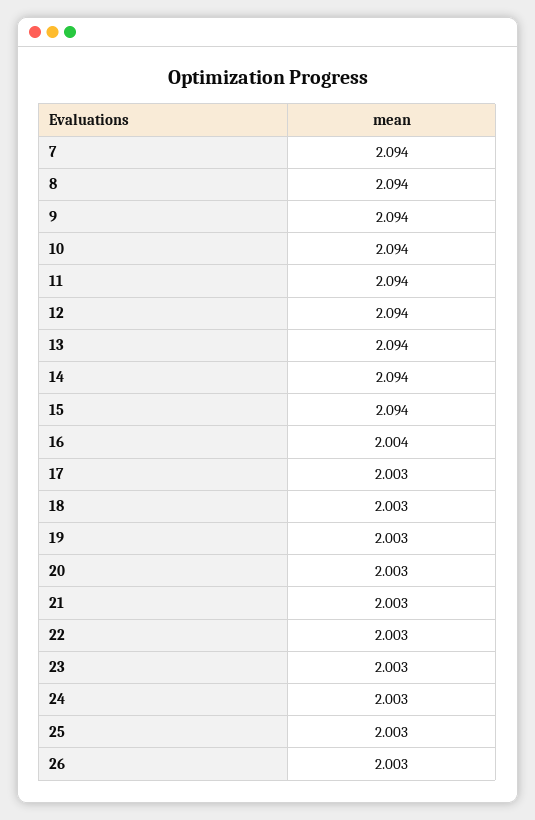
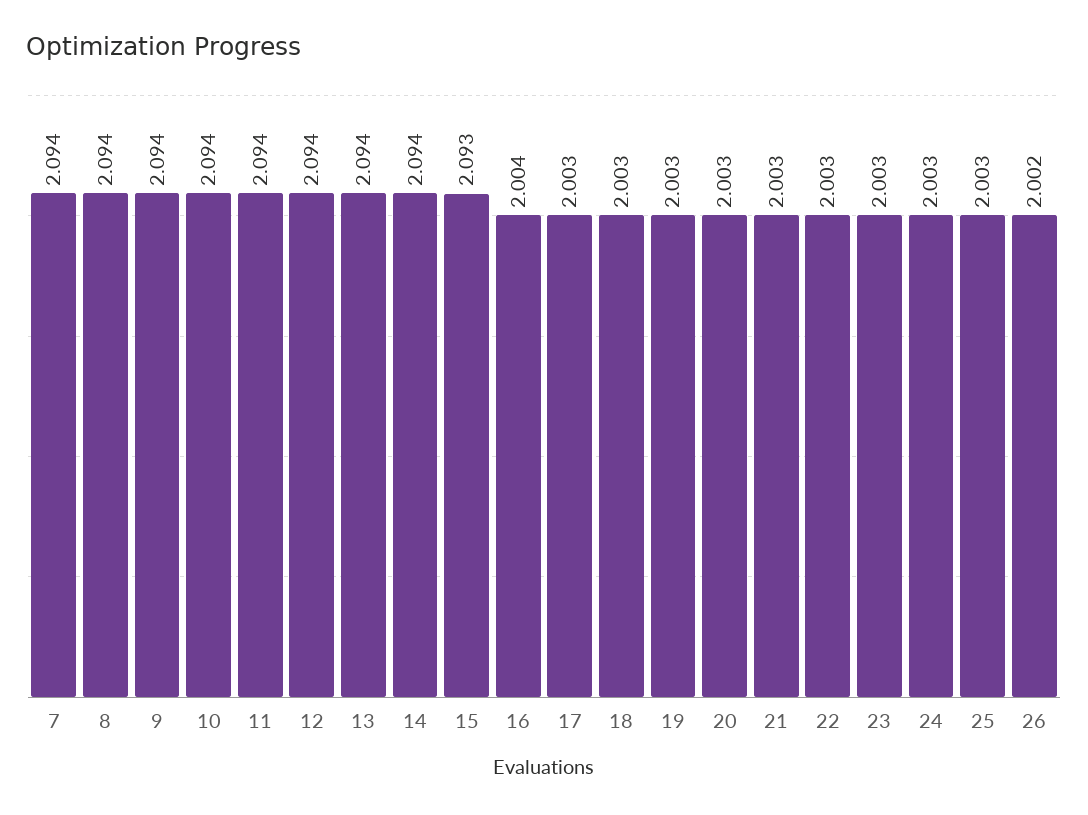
  {
    "7": 2.094,
    "8": 2.094,
    "9": 2.094,
    "10": 2.094,
    "11": 2.094,
    "12": 2.094,
    "13": 2.094,
    "14": 2.094,
-   "15": 2.094,
+   "15": 2.093,
    "16": 2.004,
    "17": 2.003,
    "18": 2.003,
    "19": 2.003,
    "20": 2.003,
    "21": 2.003,
    "22": 2.003,
    "23": 2.003,
    "24": 2.003,
    "25": 2.003,
-   "26": 2.003
+   "26": 2.002
  }

